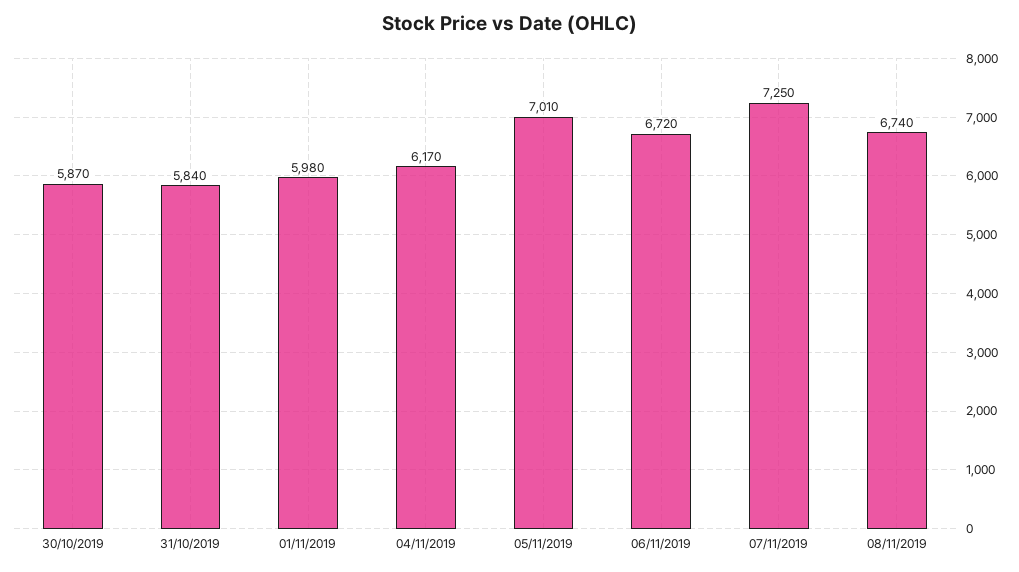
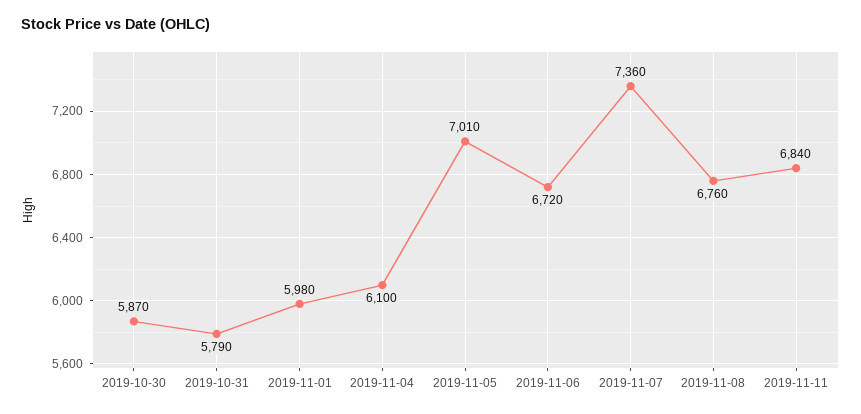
  {
    "30/10/2019": 5870,
-   "31/10/2019": 5840,
+   "31/10/2019": 5790,
    "01/11/2019": 5980,
-   "04/11/2019": 6170,
+   "04/11/2019": 6100,
    "05/11/2019": 7010,
    "06/11/2019": 6720,
-   "07/11/2019": 7250,
+   "07/11/2019": 7360,
-   "08/11/2019": 6740
+   "08/11/2019": 6760,
+   "2019-11-11": 6840
  }

